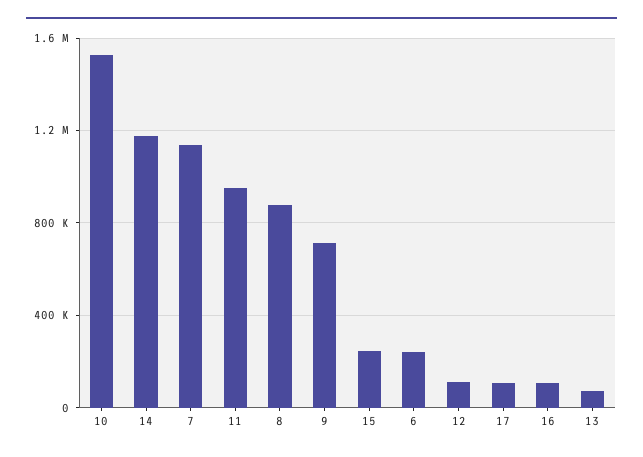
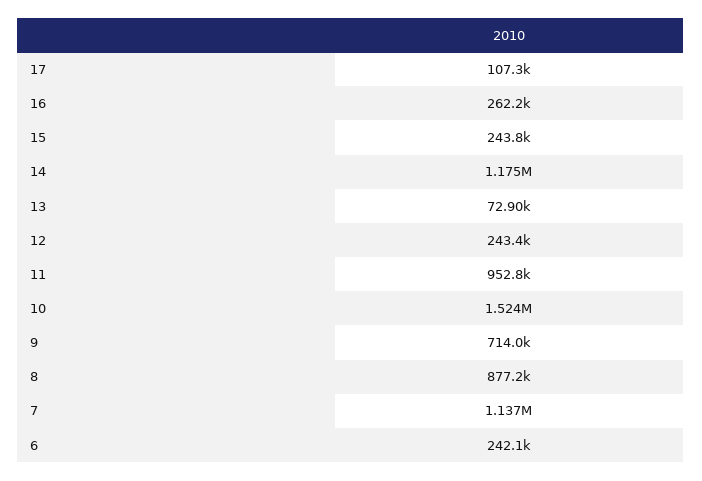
  {
    "10": 1524000,
    "14": 1175000,
    "7": 1137000,
    "11": 952800,
    "8": 877200,
    "9": 714000,
    "15": 243800,
    "6": 242100,
-   "12": 100000,
+   "12": 243400,
    "17": 107300,
-   "16": 100000,
+   "16": 262200,
    "13": 72900
  }

